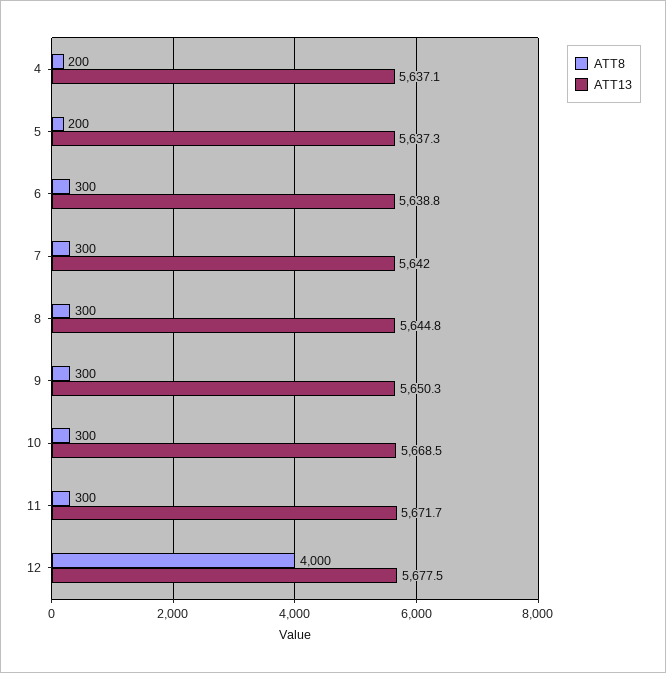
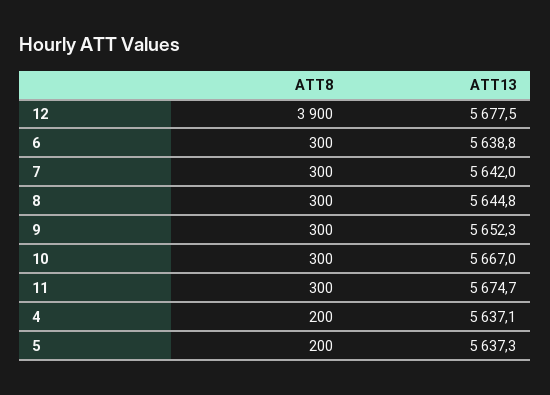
  {
    "ATT8": {
      "4": 200,
      "5": 200,
      "6": 300,
      "7": 300,
      "8": 300,
      "9": 300,
      "10": 300,
      "11": 300,
-     "12": 4000
+     "12": 3900
    },
    "ATT13": {
      "4": 5637.1,
      "5": 5637.3,
      "6": 5638.8,
      "7": 5642,
      "8": 5644.8,
-     "9": 5650.3,
+     "9": 5652.3,
-     "10": 5668.5,
+     "10": 5667,
-     "11": 5671.7,
+     "11": 5674.7,
      "12": 5677.5
    }
  }

